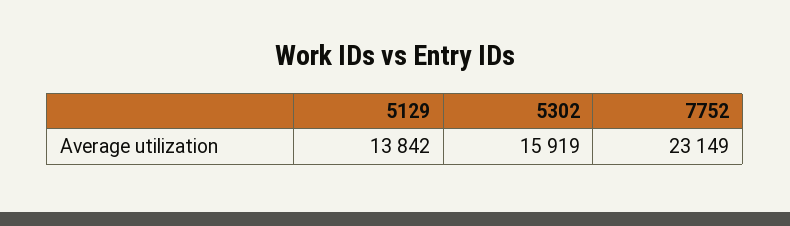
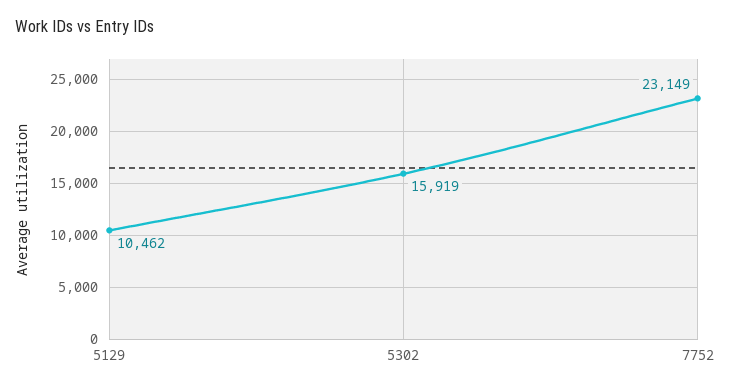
  {
-   "5129": 13842,
+   "5129": 10462,
    "5302": 15919,
    "7752": 23149
  }

